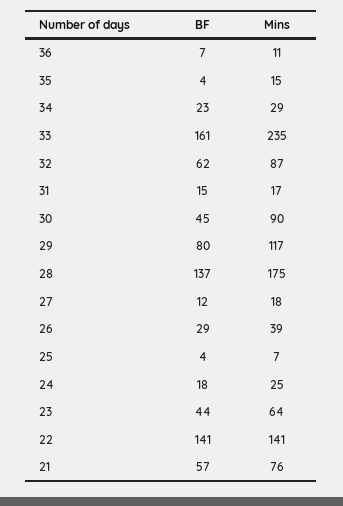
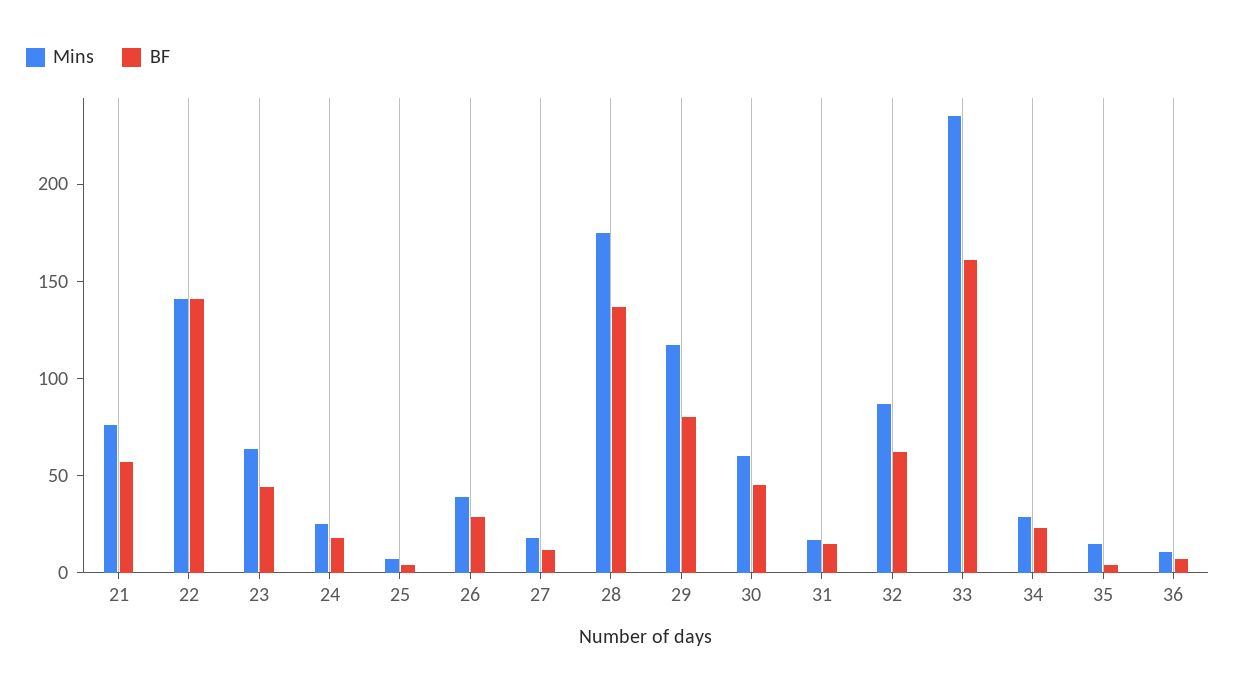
  {
    "BF": {
      "36": 7,
      "35": 4,
      "34": 23,
      "33": 161,
      "32": 62,
      "31": 15,
      "30": 45,
      "29": 80,
      "28": 137,
      "27": 12,
      "26": 29,
      "25": 4,
      "24": 18,
      "23": 44,
      "22": 141,
      "21": 57
    },
    "Mins": {
      "36": 11,
      "35": 15,
      "34": 29,
      "33": 235,
      "32": 87,
      "31": 17,
-     "30": 90,
+     "30": 60,
      "29": 117,
      "28": 175,
      "27": 18,
      "26": 39,
      "25": 7,
      "24": 25,
      "23": 64,
      "22": 141,
      "21": 76
    }
  }

